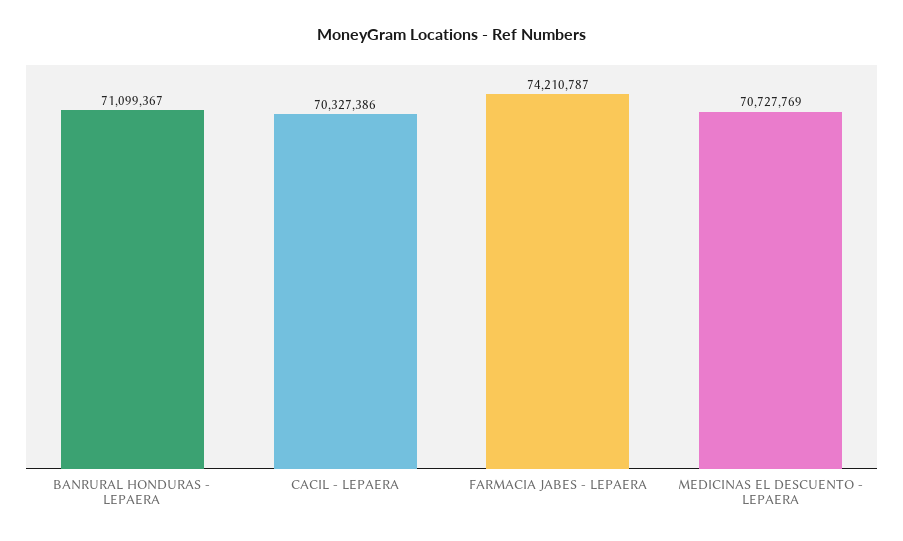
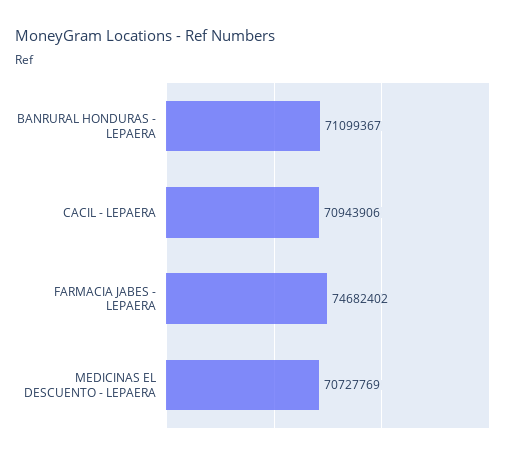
  {
    "BANRURAL HONDURAS - LEPAERA": 71099367,
-   "CACIL - LEPAERA": 70327386,
+   "CACIL - LEPAERA": 70943906,
-   "FARMACIA JABES - LEPAERA": 74210787,
+   "FARMACIA JABES - LEPAERA": 74682402,
    "MEDICINAS EL DESCUENTO - LEPAERA": 70727769
  }

